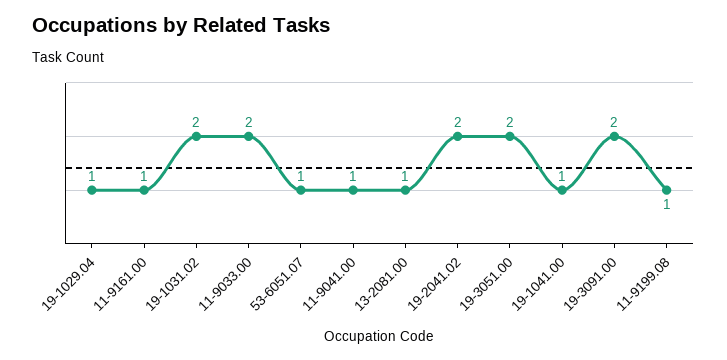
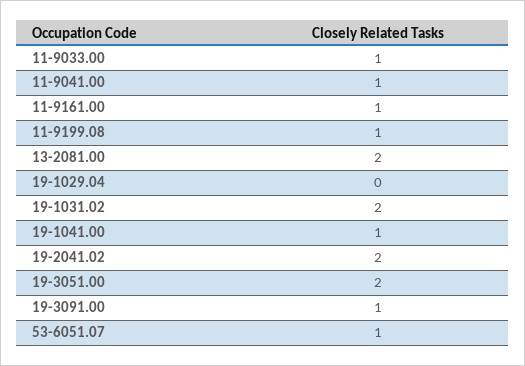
  {
-   "19-1029.04": 1,
+   "19-1029.04": 0,
    "11-9161.00": 1,
    "19-1031.02": 2,
-   "11-9033.00": 2,
+   "11-9033.00": 1,
    "53-6051.07": 1,
    "11-9041.00": 1,
-   "13-2081.00": 1,
+   "13-2081.00": 2,
    "19-2041.02": 2,
    "19-3051.00": 2,
    "19-1041.00": 1,
-   "19-3091.00": 2,
+   "19-3091.00": 1,
    "11-9199.08": 1
  }

